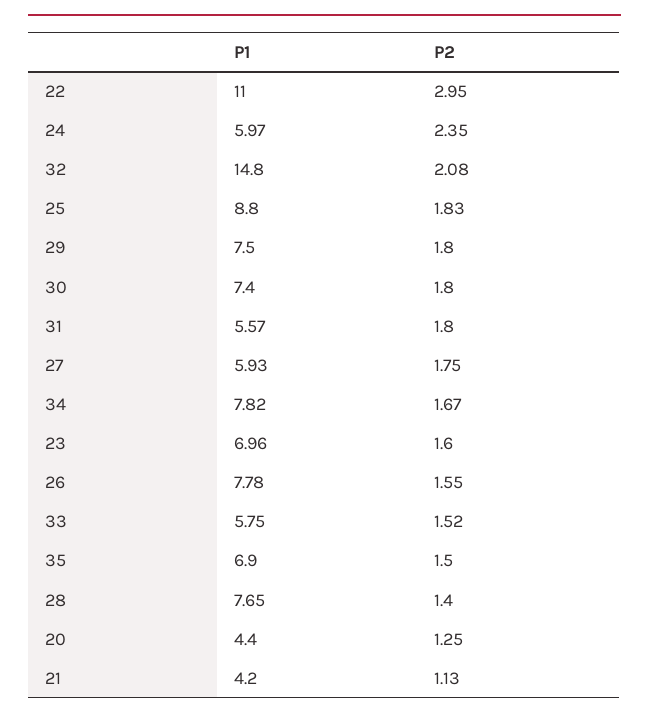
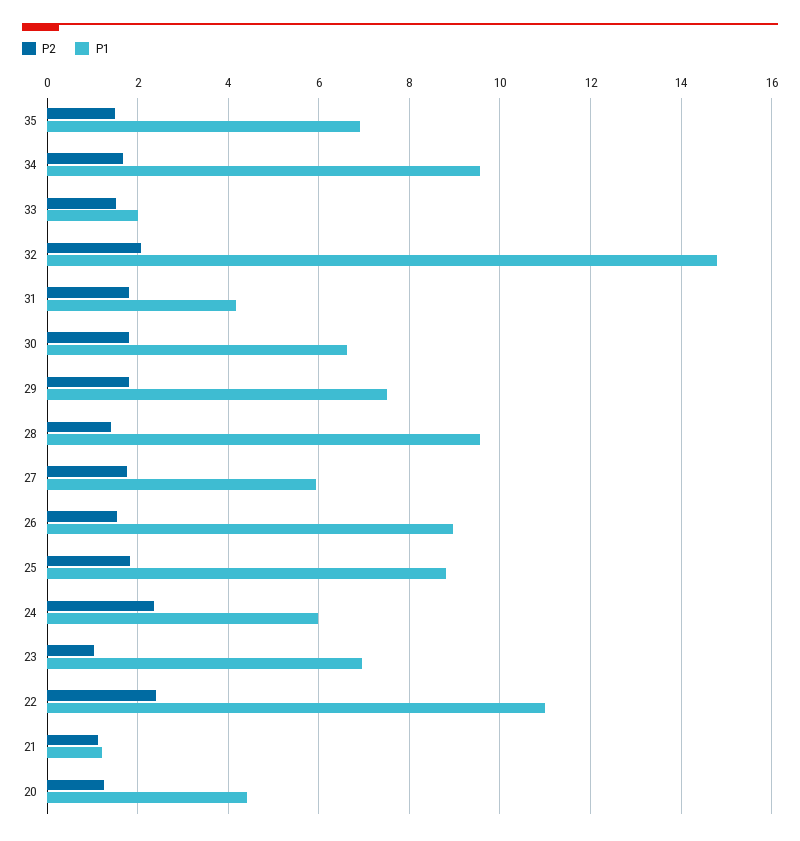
  {
    "P1": {
      "22": 11,
      "24": 5.97,
      "32": 14.8,
      "25": 8.8,
      "29": 7.5,
-     "30": 7.4,
+     "30": 6.6,
-     "31": 5.57,
+     "31": 4.2,
      "27": 5.93,
-     "34": 7.82,
+     "34": 9.6,
      "23": 6.96,
-     "26": 7.78,
+     "26": 9,
-     "33": 5.75,
+     "33": 2,
      "35": 6.9,
-     "28": 7.65,
+     "28": 9.6,
      "20": 4.4,
-     "21": 4.2
+     "21": 1.2
    },
    "P2": {
-     "22": 2.95,
+     "22": 2.4,
      "24": 2.35,
      "32": 2.08,
      "25": 1.83,
      "29": 1.8,
      "30": 1.8,
      "31": 1.8,
      "27": 1.75,
      "34": 1.67,
-     "23": 1.6,
+     "23": 1,
      "26": 1.55,
      "33": 1.52,
      "35": 1.5,
      "28": 1.4,
      "20": 1.25,
      "21": 1.13
    }
  }

